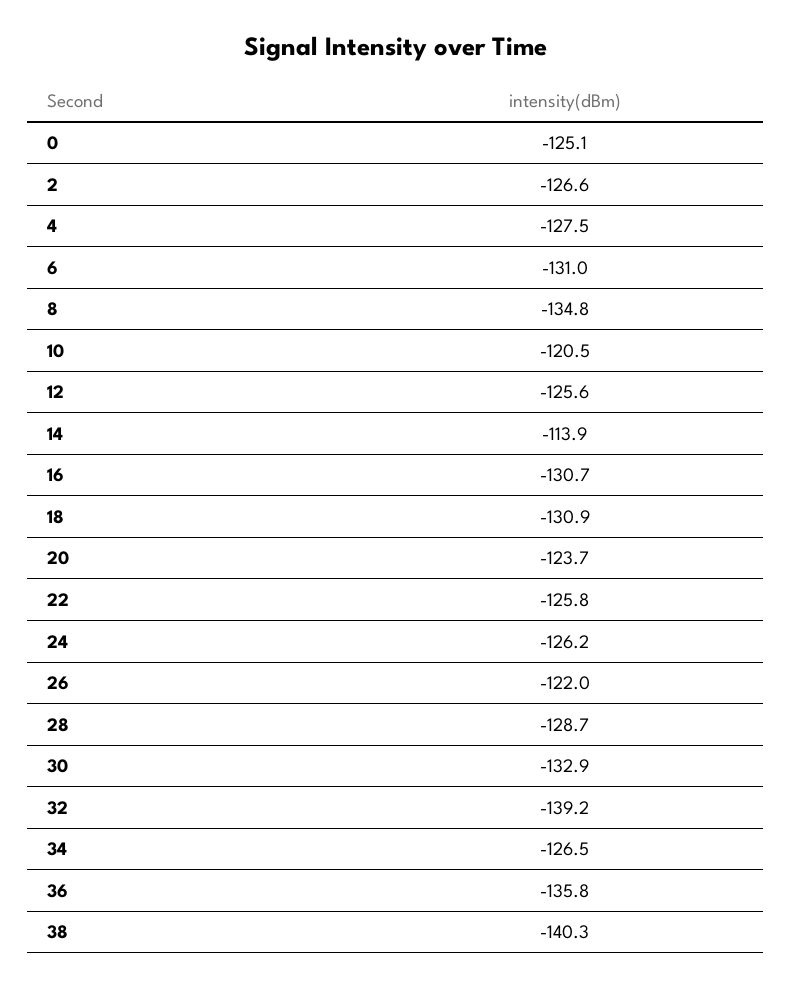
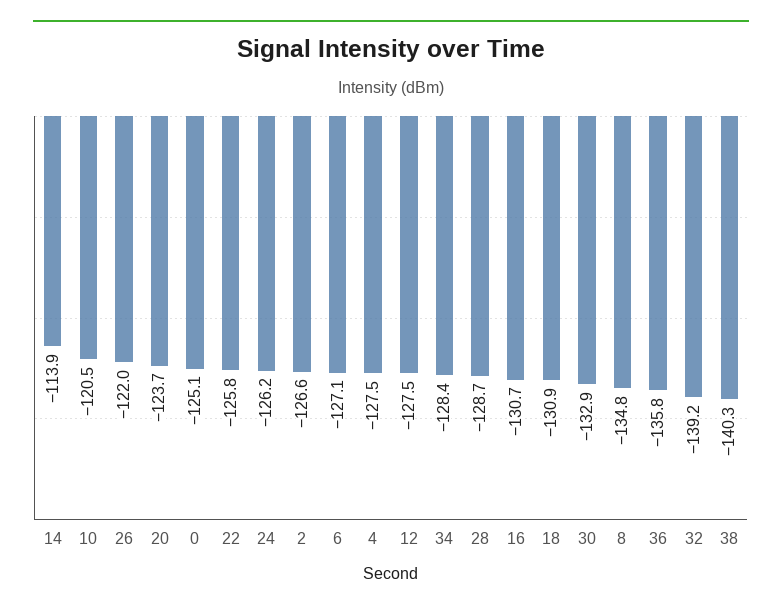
  {
    "0": -125.1,
    "2": -126.6,
    "4": -127.5,
-   "6": -131,
+   "6": -127.1,
    "8": -134.8,
    "10": -120.5,
-   "12": -125.6,
+   "12": -127.5,
    "14": -113.9,
    "16": -130.7,
    "18": -130.9,
    "20": -123.7,
    "22": -125.8,
    "24": -126.2,
    "26": -122,
    "28": -128.7,
    "30": -132.9,
    "32": -139.2,
-   "34": -126.5,
+   "34": -128.4,
    "36": -135.8,
    "38": -140.3
  }

